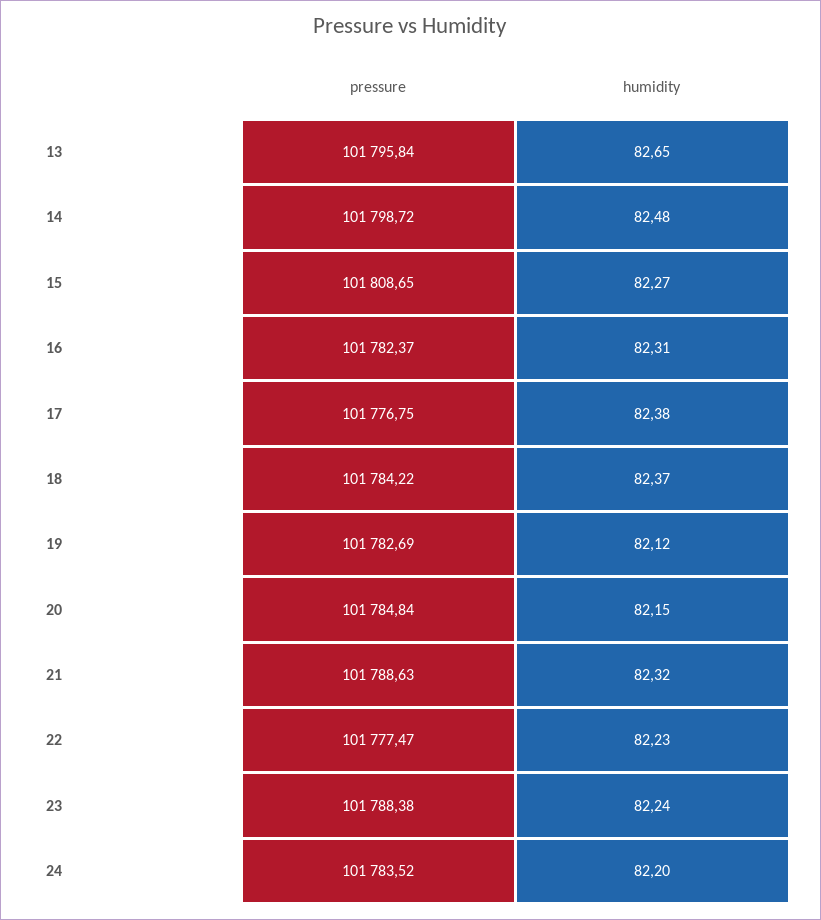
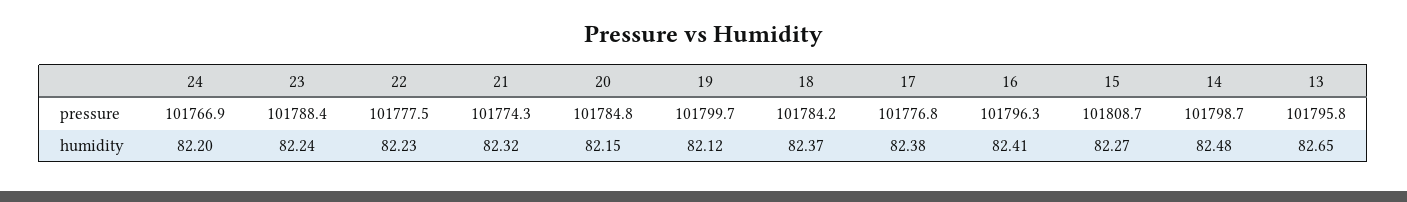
  {
    "pressure": {
      "13": 101795.84,
      "14": 101798.72,
      "15": 101808.65,
-     "16": 101782.37,
+     "16": 101796.3,
      "17": 101776.75,
      "18": 101784.22,
-     "19": 101782.69,
+     "19": 101799.7,
      "20": 101784.84,
-     "21": 101788.63,
+     "21": 101774.3,
      "22": 101777.47,
      "23": 101788.38,
-     "24": 101783.52
+     "24": 101766.9
    },
    "humidity": {
      "13": 82.65,
      "14": 82.48,
      "15": 82.27,
-     "16": 82.31,
+     "16": 82.41,
      "17": 82.38,
      "18": 82.37,
      "19": 82.12,
      "20": 82.15,
      "21": 82.32,
      "22": 82.23,
      "23": 82.24,
      "24": 82.2
    }
  }

